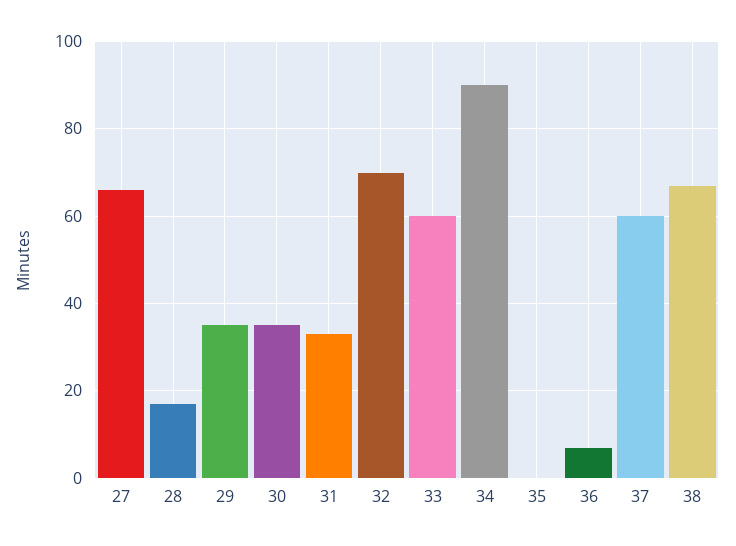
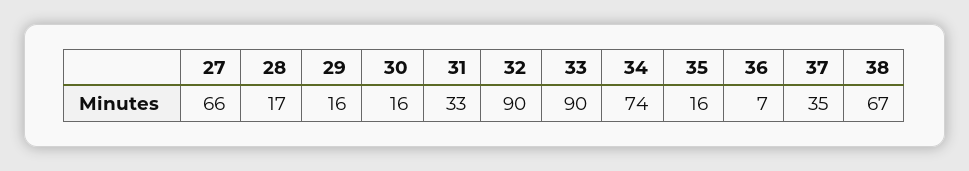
  {
    "27": 66,
    "28": 17,
-   "29": 35,
+   "29": 16,
-   "30": 35,
+   "30": 16,
    "31": 33,
-   "32": 70,
+   "32": 90,
-   "33": 60,
+   "33": 90,
-   "34": 90,
+   "34": 74,
-   "35": 0,
+   "35": 16,
    "36": 7,
-   "37": 60,
+   "37": 35,
    "38": 67
  }

